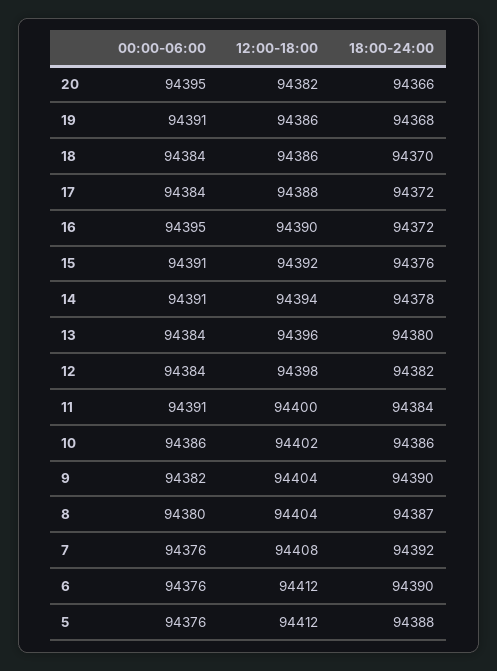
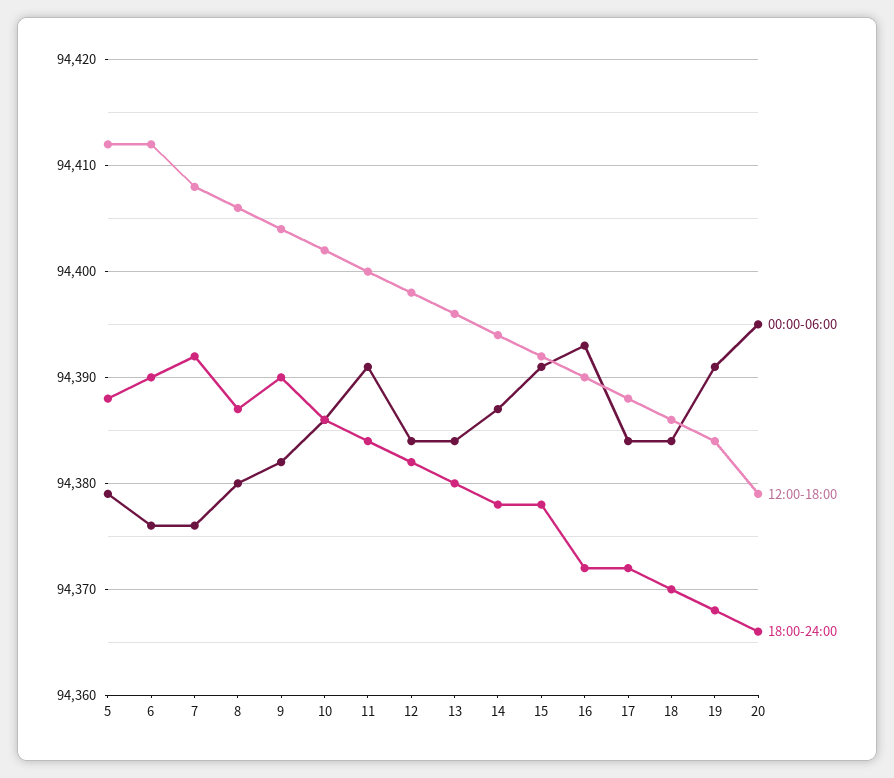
  {
    "00:00-06:00": {
      "20": 94395,
      "19": 94391,
      "18": 94384,
      "17": 94384,
-     "16": 94395,
+     "16": 94393,
      "15": 94391,
-     "14": 94391,
+     "14": 94387,
      "13": 94384,
      "12": 94384,
      "11": 94391,
      "10": 94386,
      "9": 94382,
      "8": 94380,
      "7": 94376,
      "6": 94376,
-     "5": 94376
+     "5": 94379
    },
    "12:00-18:00": {
-     "20": 94382,
+     "20": 94379,
-     "19": 94386,
+     "19": 94384,
      "18": 94386,
      "17": 94388,
      "16": 94390,
      "15": 94392,
      "14": 94394,
      "13": 94396,
      "12": 94398,
      "11": 94400,
      "10": 94402,
      "9": 94404,
-     "8": 94404,
+     "8": 94406,
      "7": 94408,
      "6": 94412,
      "5": 94412
    },
    "18:00-24:00": {
      "20": 94366,
      "19": 94368,
      "18": 94370,
      "17": 94372,
      "16": 94372,
-     "15": 94376,
+     "15": 94378,
      "14": 94378,
      "13": 94380,
      "12": 94382,
      "11": 94384,
      "10": 94386,
      "9": 94390,
      "8": 94387,
      "7": 94392,
      "6": 94390,
      "5": 94388
    }
  }

